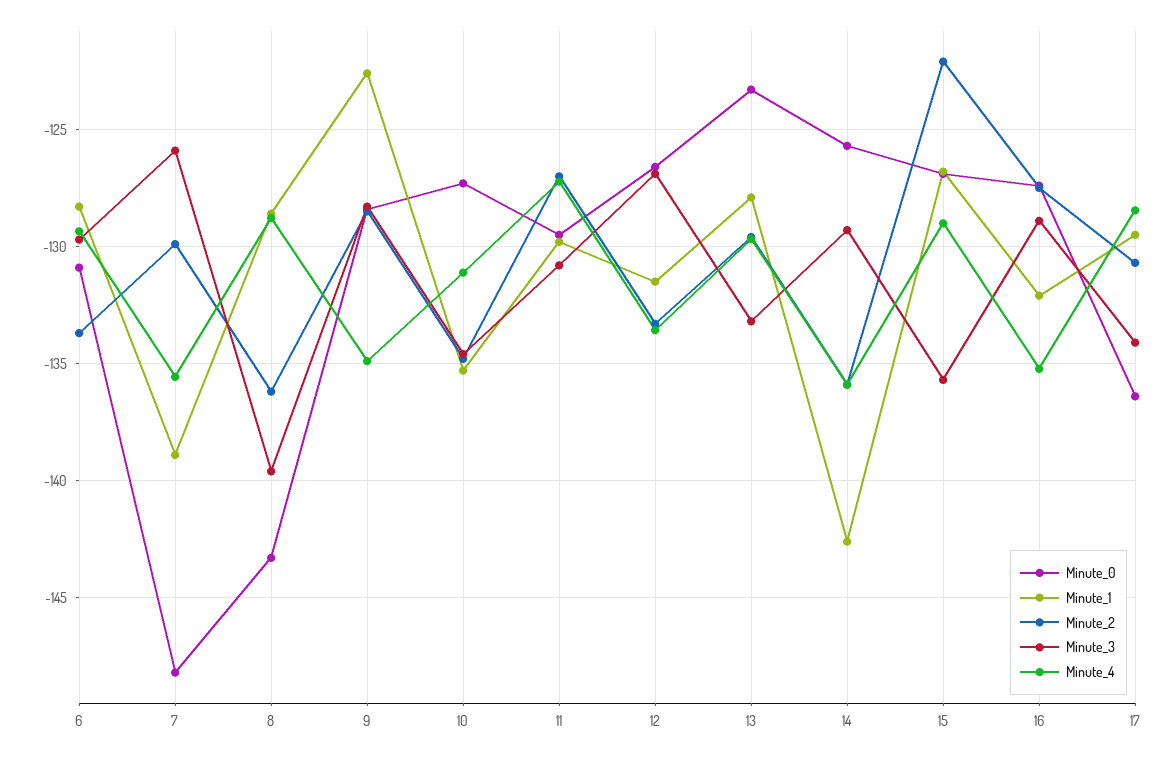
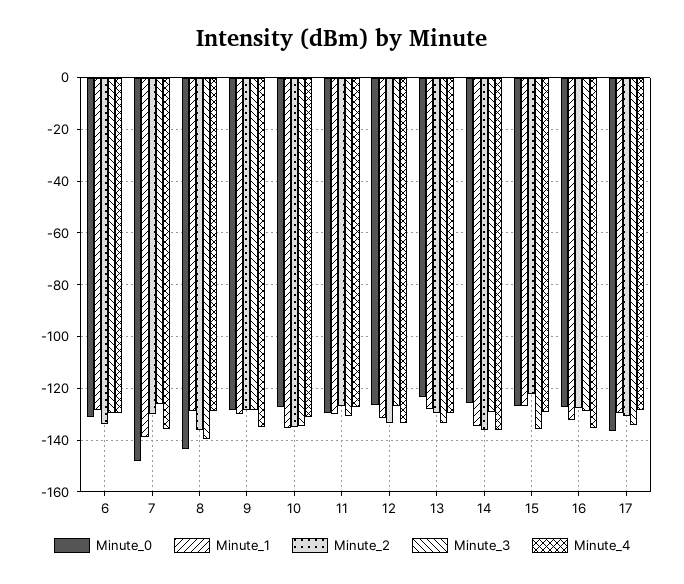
  {
    "Minute_0": {
      "6": -131,
      "7": -148,
      "8": -143.5,
      "9": -128.5,
      "10": -127.5,
      "11": -129.5,
      "12": -126.5,
      "13": -123.5,
      "14": -125.5,
      "15": -127,
      "16": -127.5,
      "17": -136.5
    },
    "Minute_1": {
      "6": -128.5,
      "7": -139,
      "8": -128.5,
-     "9": -122.5,
+     "9": -130,
      "10": -135.5,
      "11": -130,
      "12": -131.5,
      "13": -128,
-     "14": -142.5,
+     "14": -135,
      "15": -127,
      "16": -132,
      "17": -129.5
    },
    "Minute_2": {
      "6": -133.5,
      "7": -130,
      "8": -136,
      "9": -128.5,
      "10": -135,
      "11": -127,
      "12": -133.5,
      "13": -129.5,
      "14": -136,
      "15": -122,
      "16": -127.5,
      "17": -130.5
    },
    "Minute_3": {
      "6": -129.5,
      "7": -126,
      "8": -139.5,
      "9": -128.5,
      "10": -134.5,
      "11": -131,
      "12": -127,
      "13": -133,
      "14": -129.5,
      "15": -135.5,
      "16": -129,
      "17": -134
    },
    "Minute_4": {
      "6": -129.5,
      "7": -135.5,
      "8": -129,
      "9": -135,
      "10": -131,
      "11": -127,
      "12": -133.5,
      "13": -129.5,
      "14": -136,
      "15": -129,
      "16": -135,
      "17": -128.5
    }
  }

